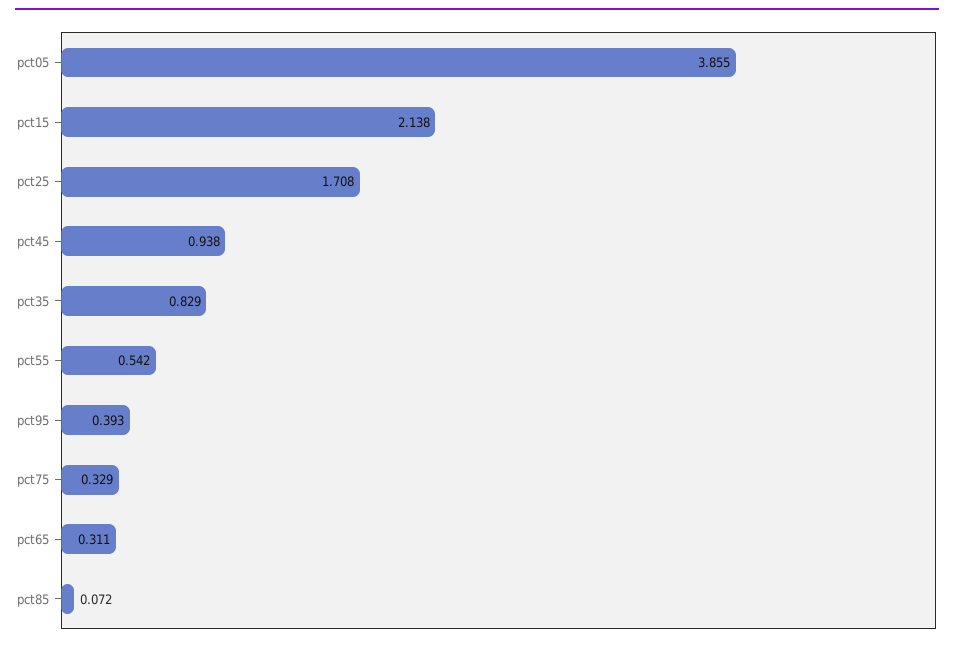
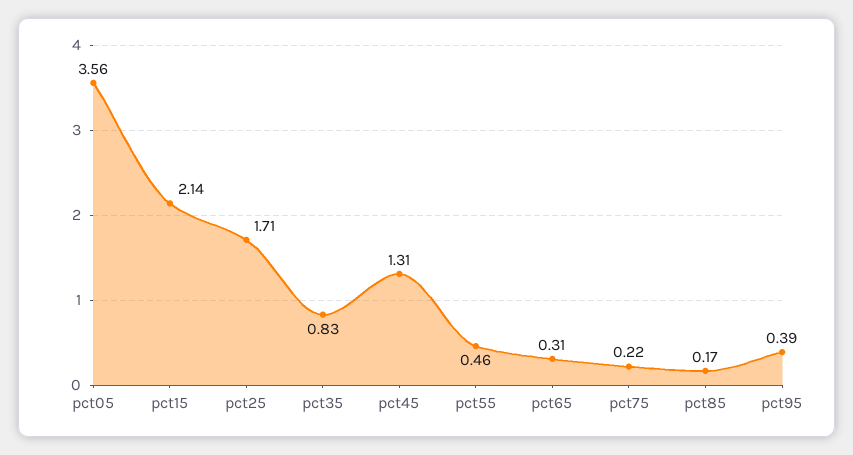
  {
-   "pct05": 3.855,
+   "pct05": 3.56,
    "pct15": 2.138,
    "pct25": 1.708,
-   "pct45": 0.938,
+   "pct45": 1.31,
    "pct35": 0.829,
-   "pct55": 0.542,
+   "pct55": 0.46,
    "pct95": 0.393,
-   "pct75": 0.329,
+   "pct75": 0.22,
    "pct65": 0.311,
-   "pct85": 0.072
+   "pct85": 0.17
  }

